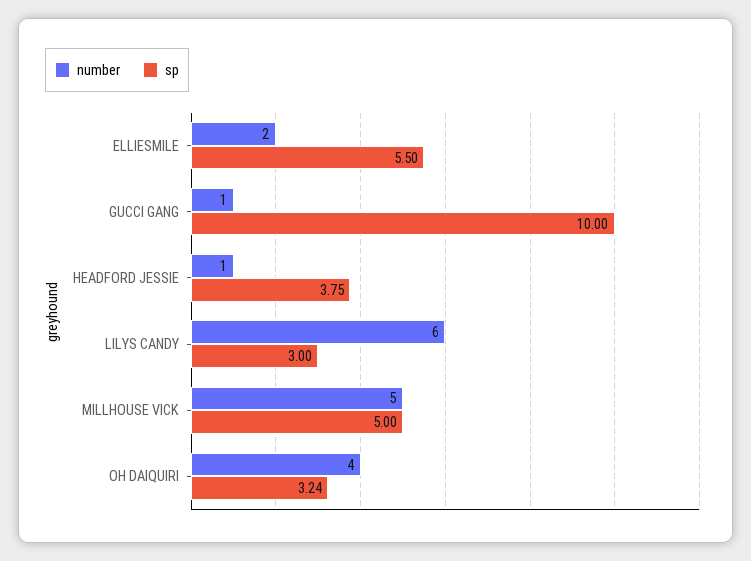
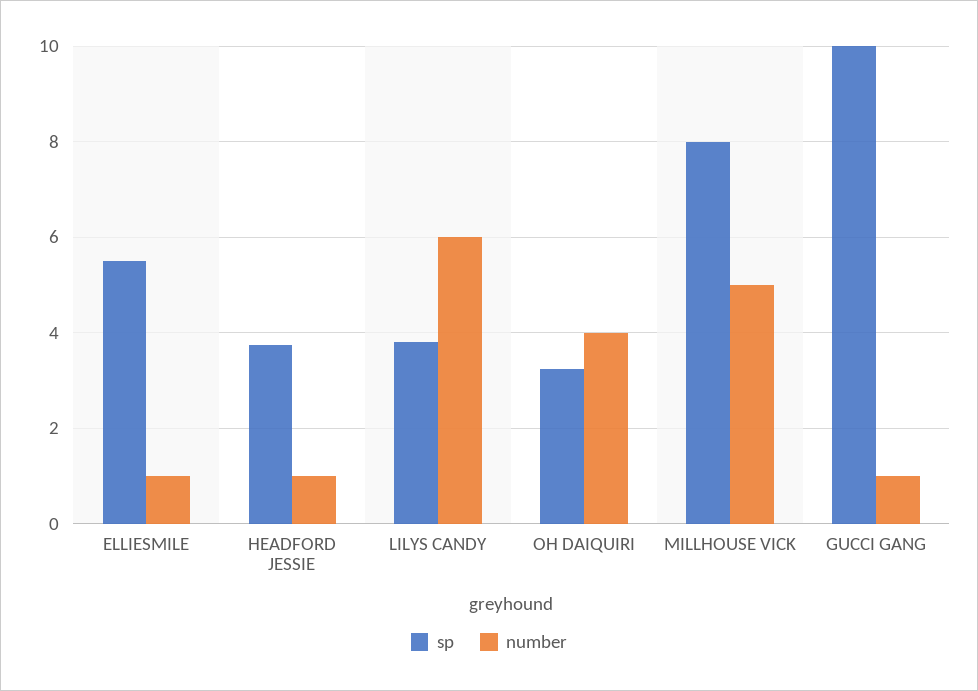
  {
    "number": {
-     "ELLIESMILE": 2,
+     "ELLIESMILE": 1,
      "GUCCI GANG": 1,
      "HEADFORD JESSIE": 1,
      "LILYS CANDY": 6,
      "MILLHOUSE VICK": 5,
      "OH DAIQUIRI": 4
    },
    "sp": {
      "ELLIESMILE": 5.5,
      "GUCCI GANG": 10,
      "HEADFORD JESSIE": 3.75,
-     "LILYS CANDY": 3,
+     "LILYS CANDY": 3.8,
-     "MILLHOUSE VICK": 5,
+     "MILLHOUSE VICK": 8,
      "OH DAIQUIRI": 3.24
    }
  }

